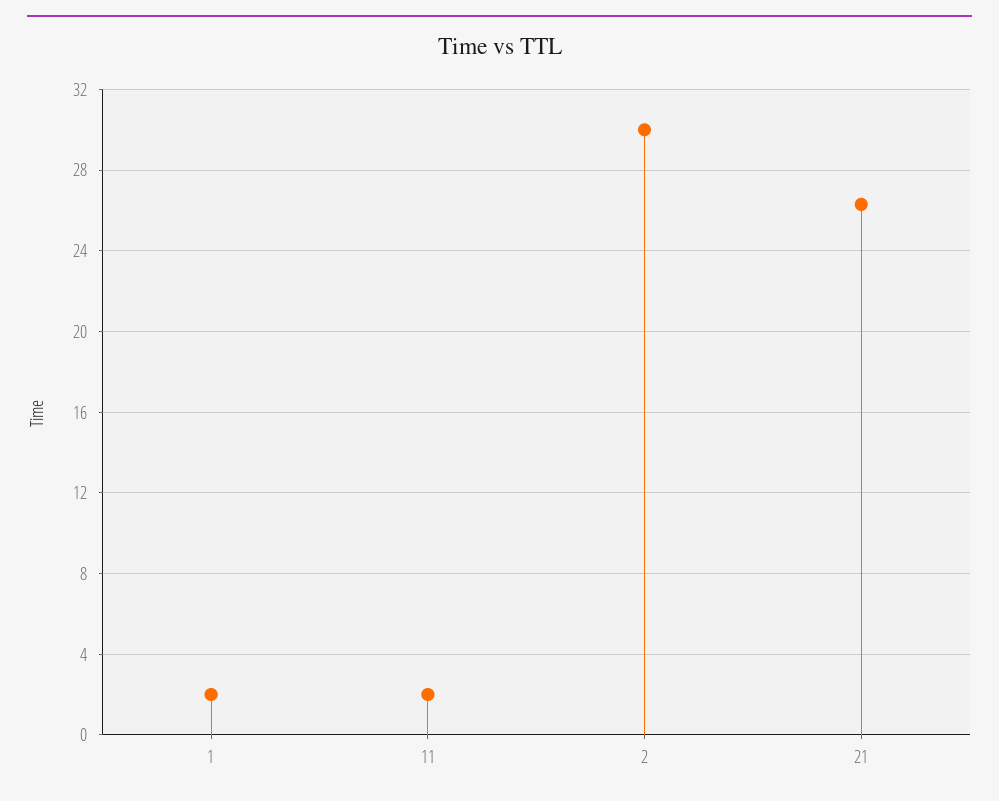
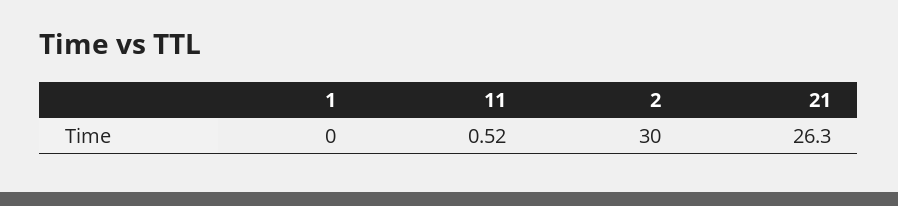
  {
-   "1": 2,
+   "1": 0,
-   "11": 2,
+   "11": 0.52,
    "2": 30,
    "21": 26.3
  }

